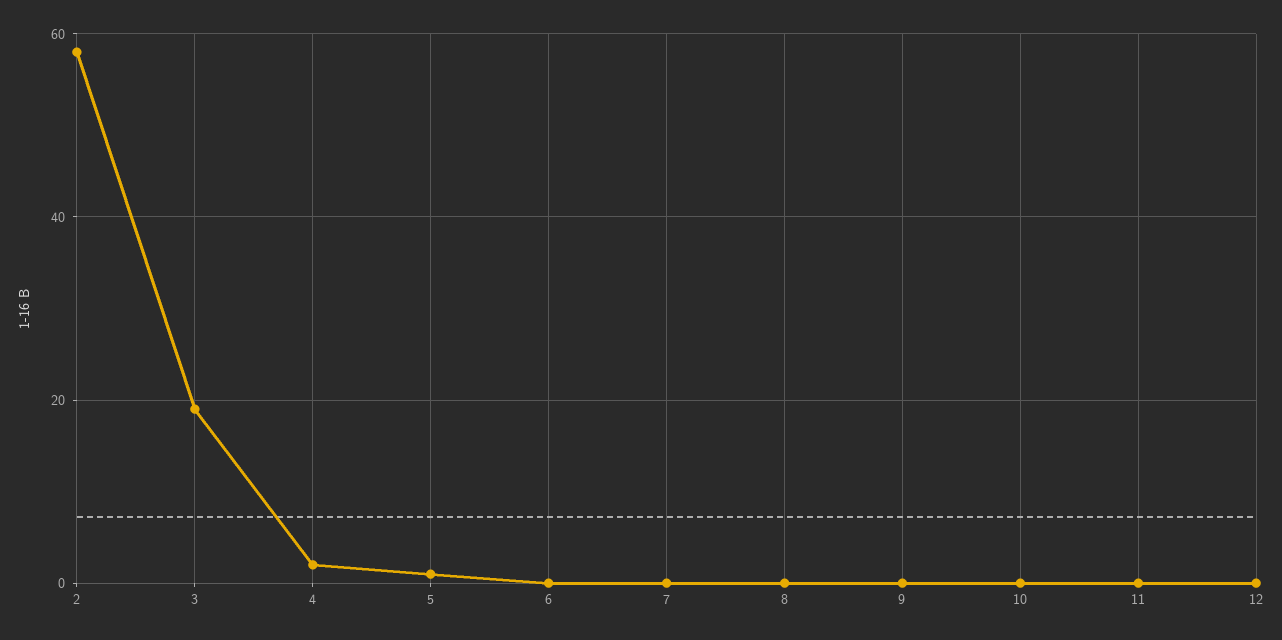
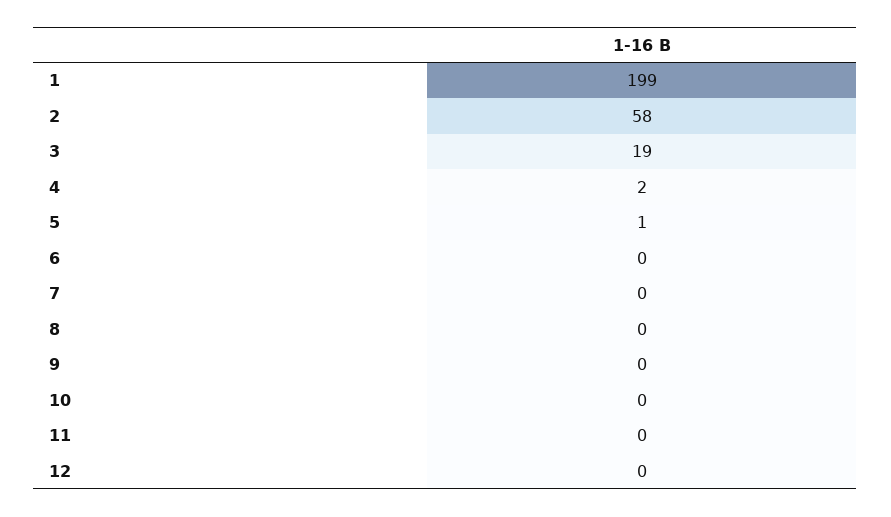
  {
    "2": 58,
    "3": 19,
    "4": 2,
    "5": 1,
    "6": 0,
    "7": 0,
    "8": 0,
    "9": 0,
    "10": 0,
    "11": 0,
-   "12": 0
+   "12": 0,
+   "1": 199
  }

